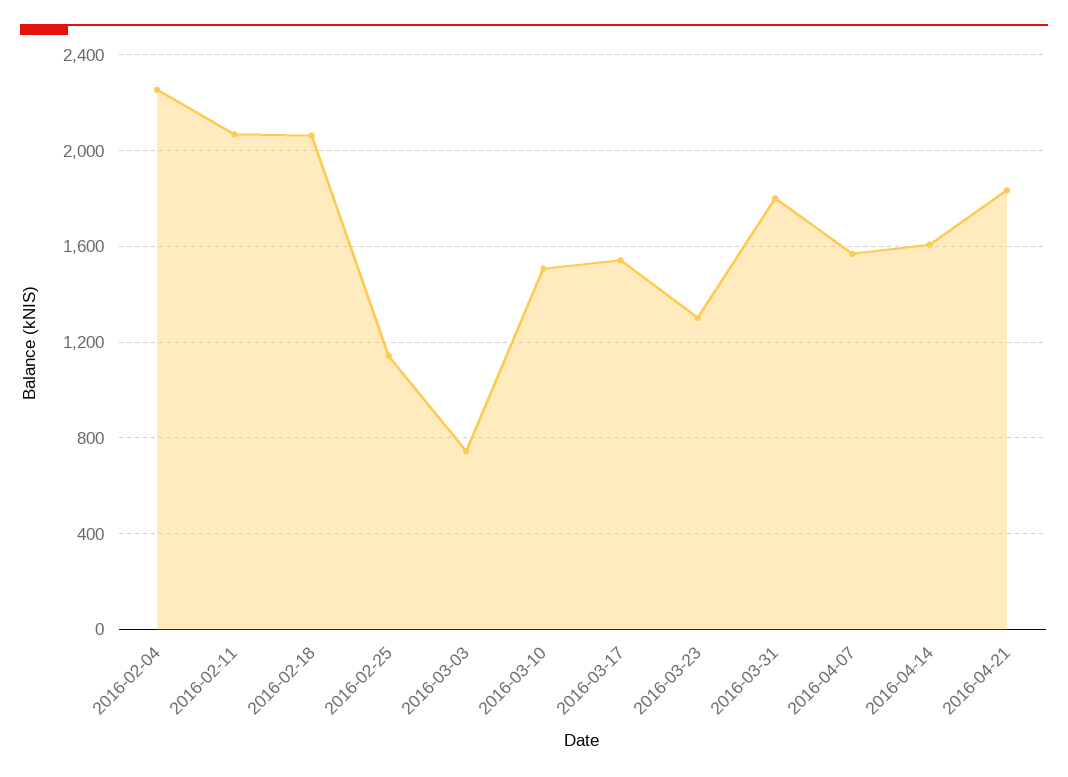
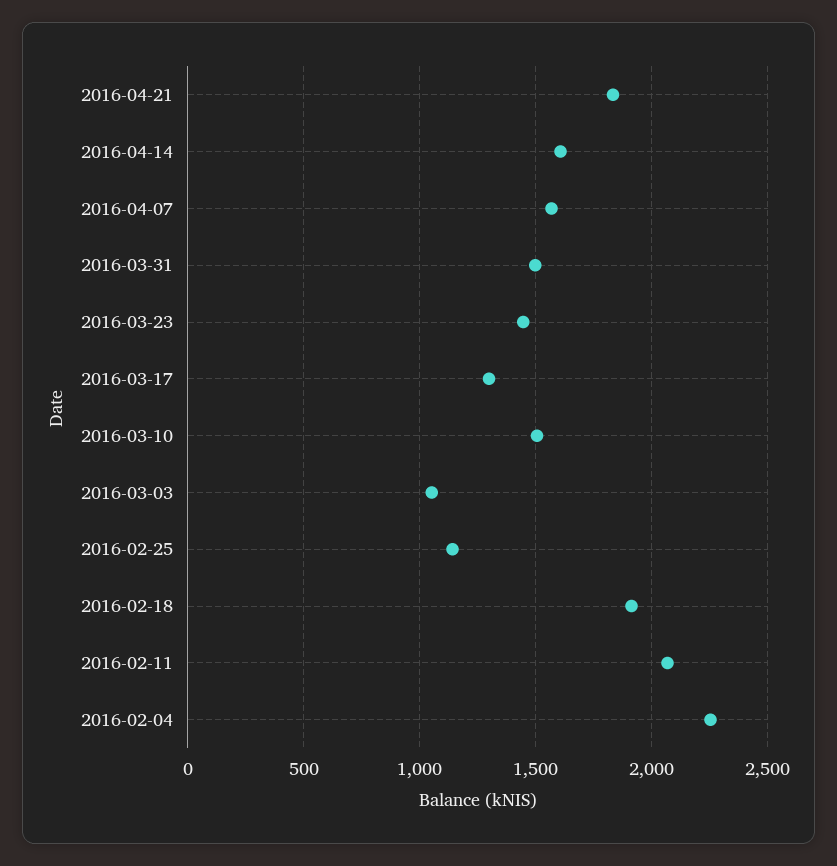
  {
    "2016-02-04": 2250,
    "2016-02-11": 2050,
-   "2016-02-18": 2050,
+   "2016-02-18": 1900,
    "2016-02-25": 1150,
-   "2016-03-03": 750,
+   "2016-03-03": 1050,
    "2016-03-10": 1500,
-   "2016-03-17": 1550,
+   "2016-03-17": 1300,
-   "2016-03-23": 1300,
+   "2016-03-23": 1450,
-   "2016-03-31": 1800,
+   "2016-03-31": 1500,
    "2016-04-07": 1550,
    "2016-04-14": 1600,
    "2016-04-21": 1850
  }

